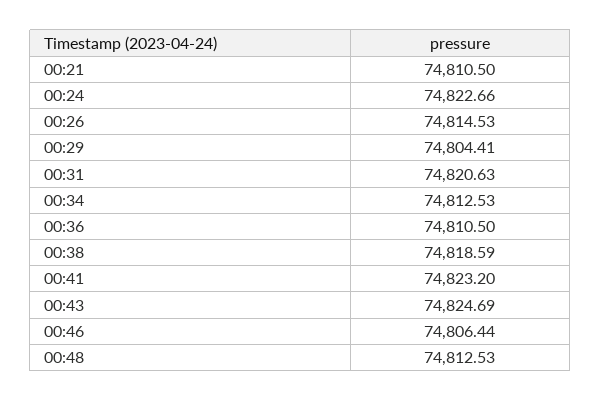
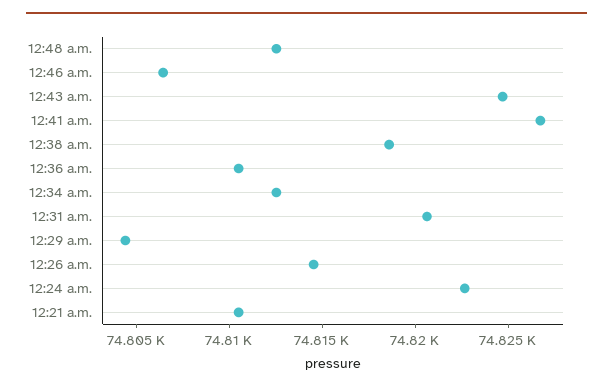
  {
    "00:21": 74810.5,
    "00:24": 74822.66,
    "00:26": 74814.53,
    "00:29": 74804.41,
    "00:31": 74820.63,
    "00:34": 74812.53,
    "00:36": 74810.5,
    "00:38": 74818.59,
-   "00:41": 74823.2,
+   "00:41": 74827,
    "00:43": 74824.69,
    "00:46": 74806.44,
    "00:48": 74812.53
  }

